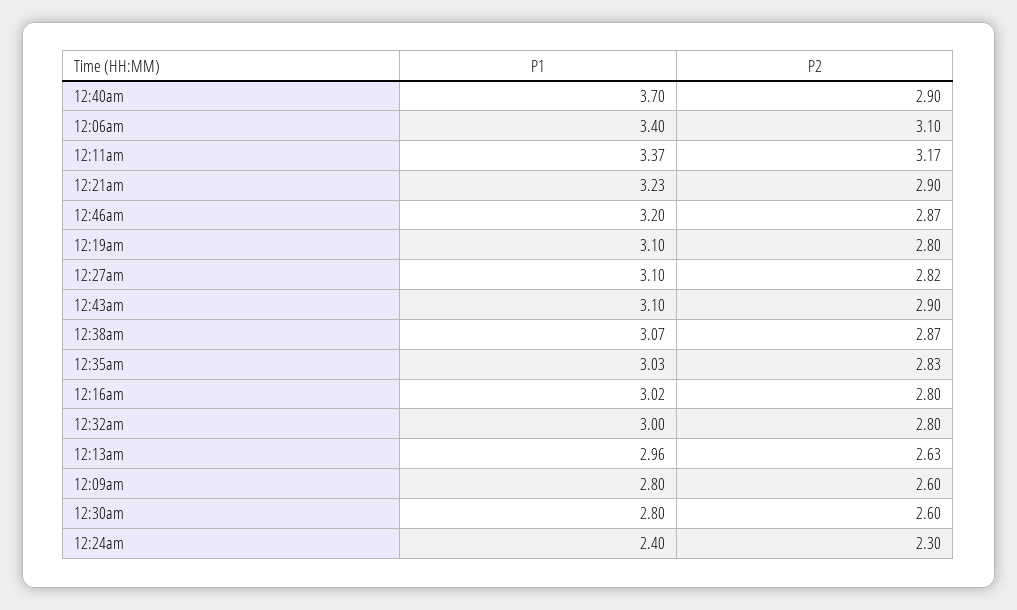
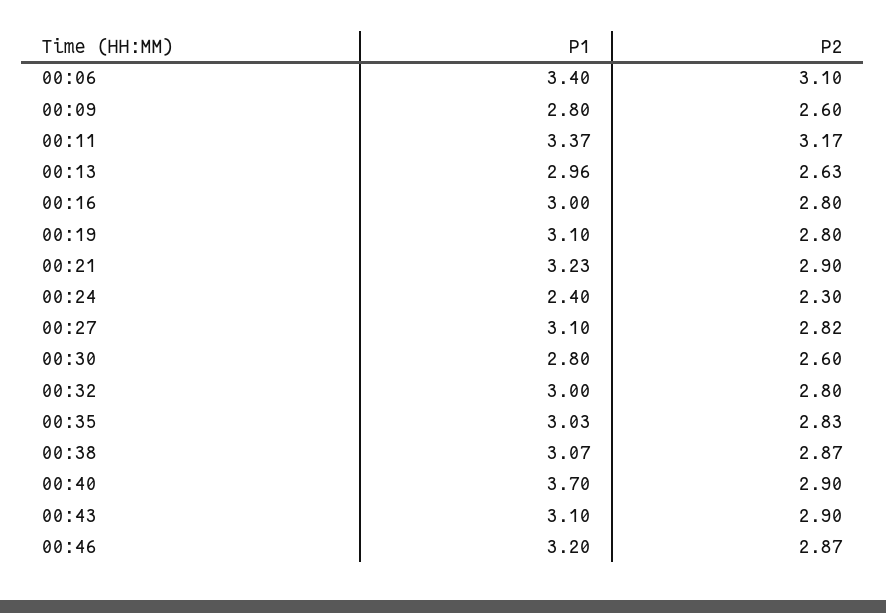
  {
    "P1": {
      "12:40am": 3.7,
      "12:06am": 3.4,
      "12:11am": 3.37,
      "12:21am": 3.23,
      "12:46am": 3.2,
      "12:19am": 3.1,
      "12:27am": 3.1,
      "12:43am": 3.1,
      "12:38am": 3.07,
      "12:35am": 3.03,
-     "12:16am": 3.02,
+     "12:16am": 3,
      "12:32am": 3,
      "12:13am": 2.96,
      "12:09am": 2.8,
      "12:30am": 2.8,
      "12:24am": 2.4
    },
    "P2": {
      "12:40am": 2.9,
      "12:06am": 3.1,
      "12:11am": 3.17,
      "12:21am": 2.9,
      "12:46am": 2.87,
      "12:19am": 2.8,
      "12:27am": 2.82,
      "12:43am": 2.9,
      "12:38am": 2.87,
      "12:35am": 2.83,
      "12:16am": 2.8,
      "12:32am": 2.8,
      "12:13am": 2.63,
      "12:09am": 2.6,
      "12:30am": 2.6,
      "12:24am": 2.3
    }
  }

